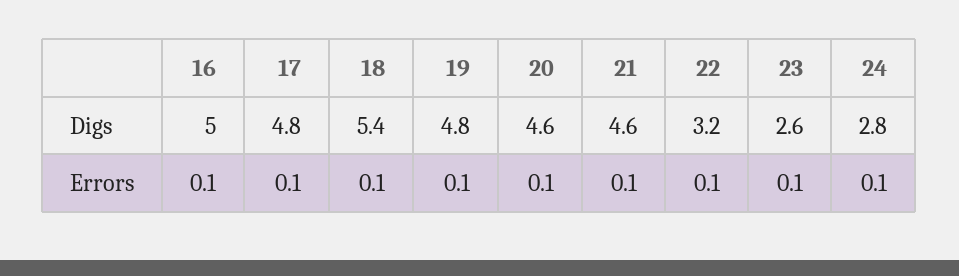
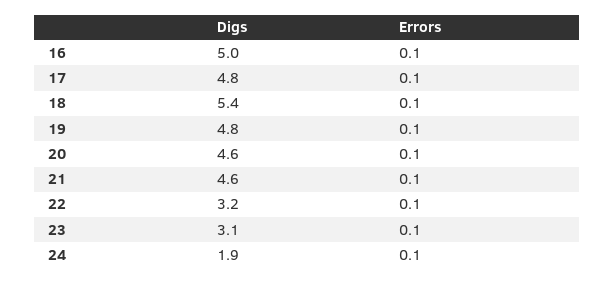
  {
    "16": {
      "Digs": 5,
      "Errors": 0.1
    },
    "17": {
      "Digs": 4.8,
      "Errors": 0.1
    },
    "18": {
      "Digs": 5.4,
      "Errors": 0.1
    },
    "19": {
      "Digs": 4.8,
      "Errors": 0.1
    },
    "20": {
      "Digs": 4.6,
      "Errors": 0.1
    },
    "21": {
      "Digs": 4.6,
      "Errors": 0.1
    },
    "22": {
      "Digs": 3.2,
      "Errors": 0.1
    },
    "23": {
-     "Digs": 2.6,
+     "Digs": 3.1,
      "Errors": 0.1
    },
    "24": {
-     "Digs": 2.8,
+     "Digs": 1.9,
      "Errors": 0.1
    }
  }

